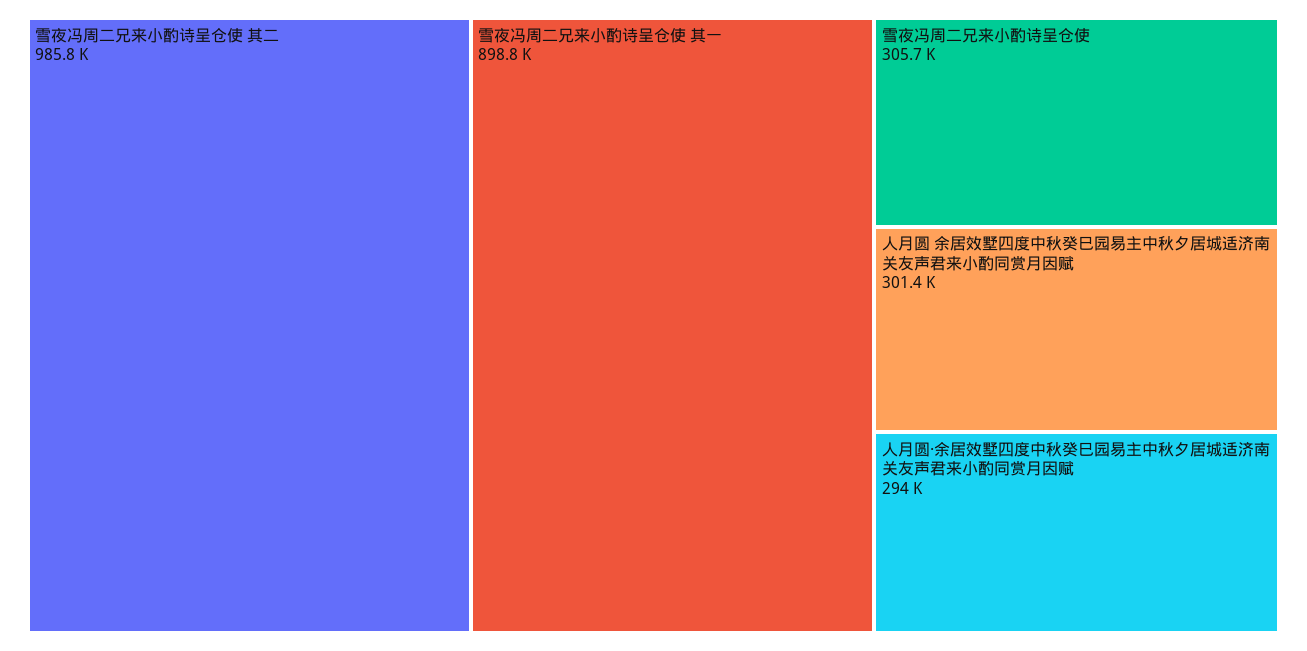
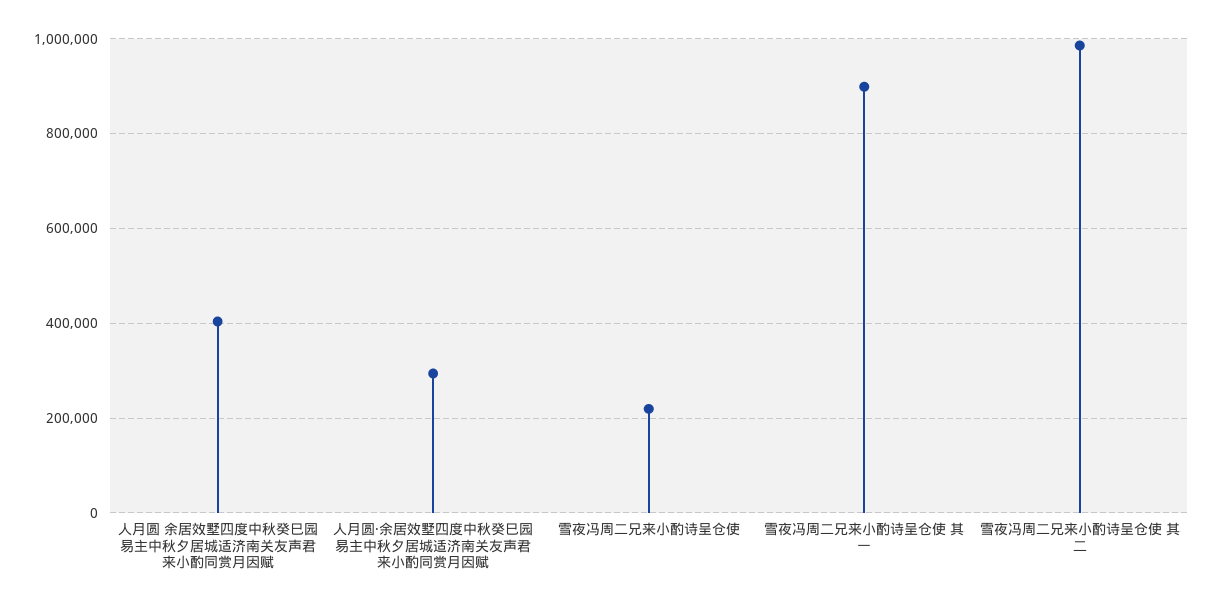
  {
    "雪夜冯周二兄来小酌诗呈仓使 其二": 985800,
    "雪夜冯周二兄来小酌诗呈仓使 其一": 898800,
-   "雪夜冯周二兄来小酌诗呈仓使": 305700,
+   "雪夜冯周二兄来小酌诗呈仓使": 220000,
-   "人月圆 余居效墅四度中秋癸巳园易主中秋夕居城适济南关友声君来小酌同赏月因赋": 301400,
+   "人月圆 余居效墅四度中秋癸巳园易主中秋夕居城适济南关友声君来小酌同赏月因赋": 400000,
    "人月圆·余居效墅四度中秋癸巳园易主中秋夕居城适济南关友声君来小酌同赏月因赋": 294000
  }

